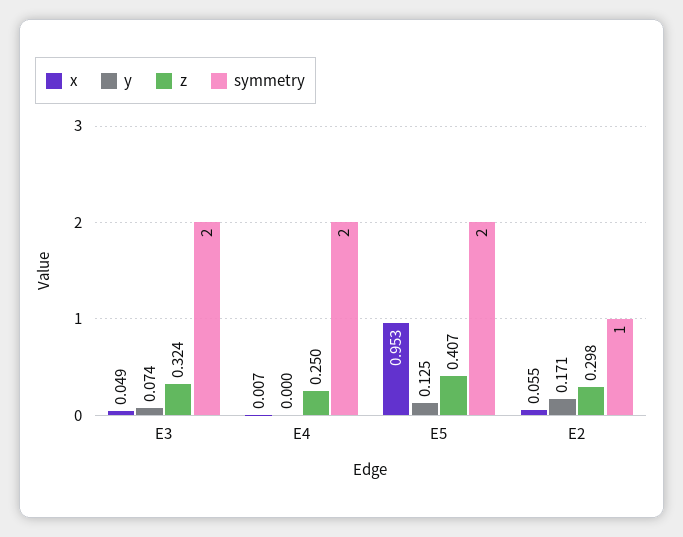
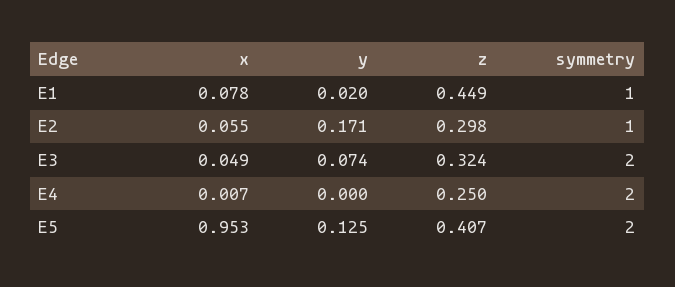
  {
    "x": {
      "E3": 0.049,
      "E4": 0.007,
      "E5": 0.953,
-     "E2": 0.055
+     "E2": 0.055,
+     "E1": 0.078
    },
    "y": {
      "E3": 0.074,
      "E4": 0,
      "E5": 0.125,
-     "E2": 0.171
+     "E2": 0.171,
+     "E1": 0.02
    },
    "z": {
      "E3": 0.324,
      "E4": 0.25,
      "E5": 0.407,
-     "E2": 0.298
+     "E2": 0.298,
+     "E1": 0.449
    },
    "symmetry": {
      "E3": 2,
      "E4": 2,
      "E5": 2,
-     "E2": 1
+     "E2": 1,
+     "E1": 1
    }
  }

